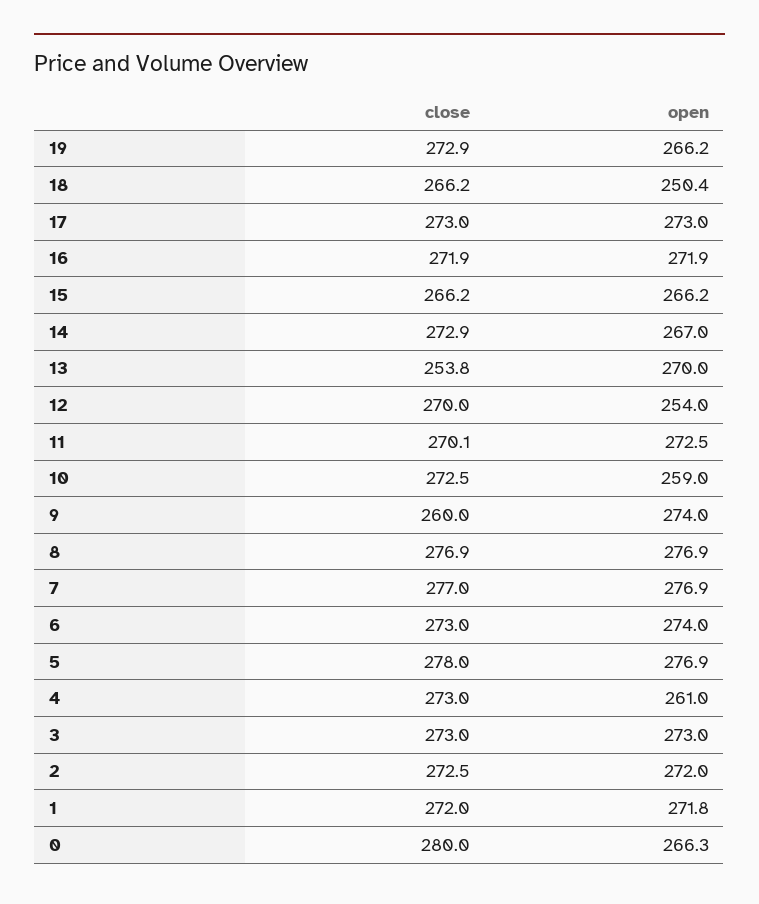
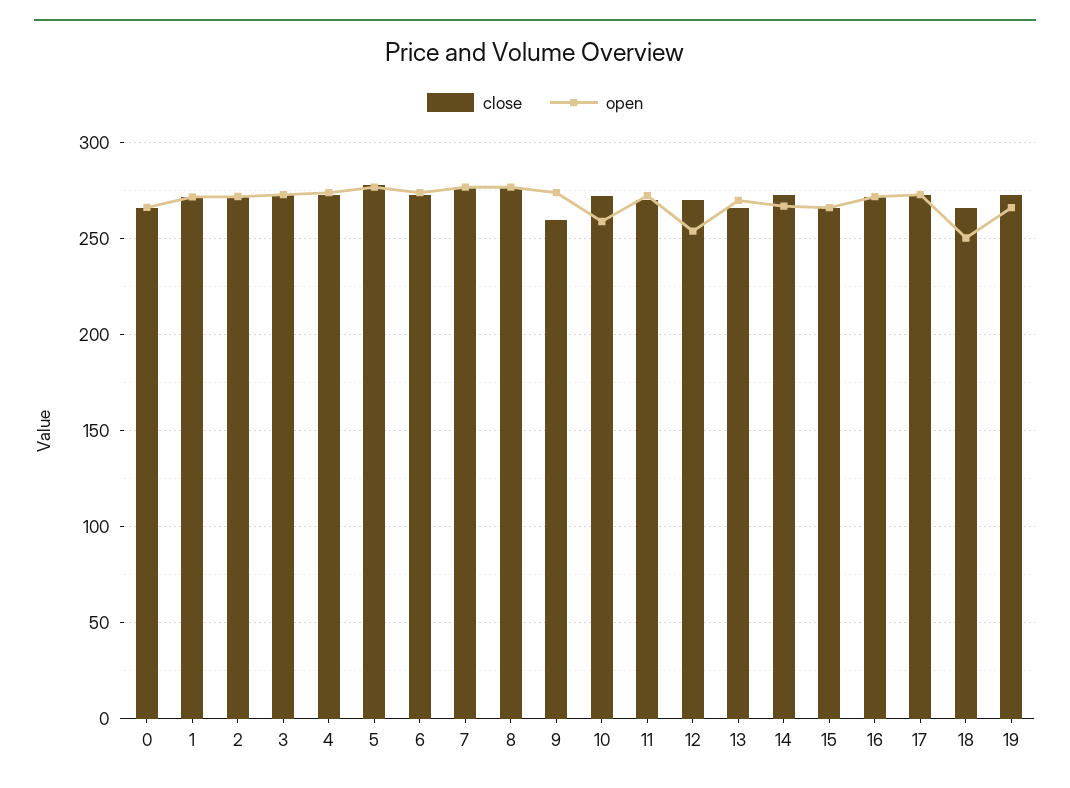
  {
    "close": {
      "19": 272.9,
      "18": 266.2,
      "17": 273,
      "16": 271.9,
      "15": 266.2,
      "14": 272.9,
-     "13": 253.8,
+     "13": 265,
      "12": 270,
      "11": 270.1,
      "10": 272.5,
      "9": 260,
      "8": 276.9,
      "7": 277,
      "6": 273,
      "5": 278,
      "4": 273,
      "3": 273,
      "2": 272.5,
      "1": 272,
-     "0": 280
+     "0": 265
    },
    "open": {
      "19": 266.2,
      "18": 250.4,
      "17": 273,
      "16": 271.9,
      "15": 266.2,
      "14": 267,
      "13": 270,
      "12": 254,
      "11": 272.5,
      "10": 259,
      "9": 274,
      "8": 276.9,
      "7": 276.9,
      "6": 274,
      "5": 276.9,
-     "4": 261,
+     "4": 275,
      "3": 273,
      "2": 272,
      "1": 271.8,
      "0": 266.3
    }
  }

